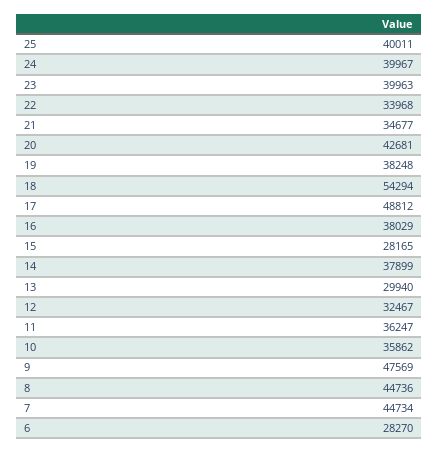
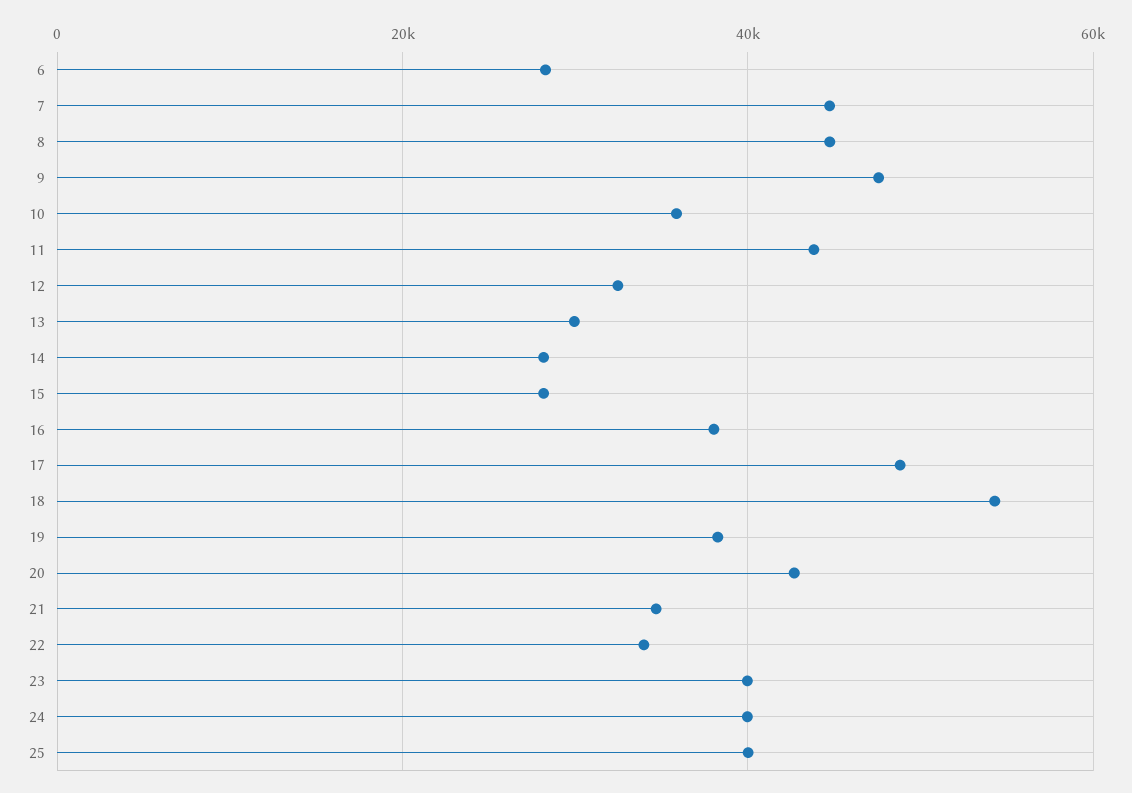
  {
    "25": 40011,
    "24": 39967,
    "23": 39963,
    "22": 33968,
    "21": 34677,
    "20": 42681,
    "19": 38248,
    "18": 54294,
    "17": 48812,
    "16": 38029,
    "15": 28165,
-   "14": 37899,
+   "14": 28000,
    "13": 29940,
    "12": 32467,
-   "11": 36247,
+   "11": 44000,
    "10": 35862,
    "9": 47569,
    "8": 44736,
    "7": 44734,
    "6": 28270
  }

